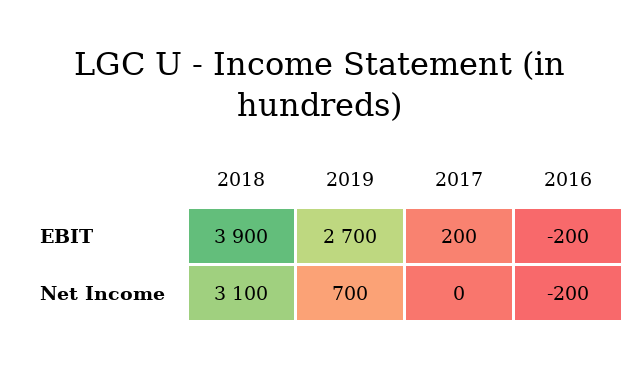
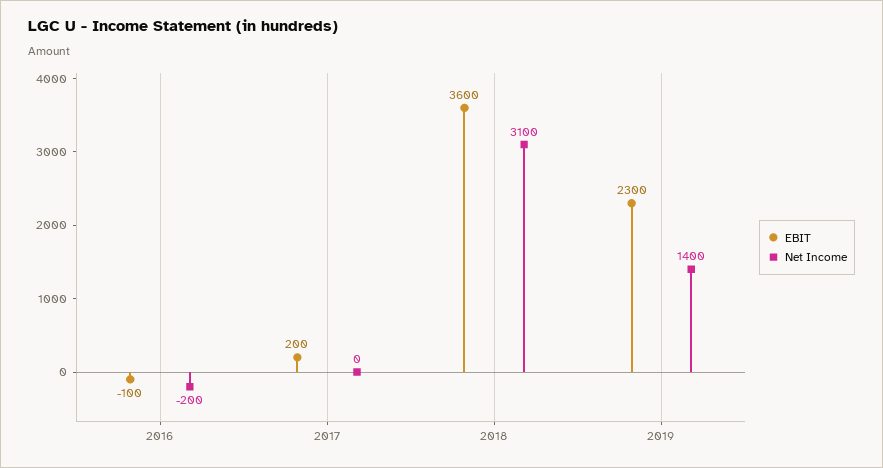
  {
    "EBIT": {
-     "2018": 3900,
+     "2018": 3600,
-     "2019": 2700,
+     "2019": 2300,
      "2017": 200,
-     "2016": -200
+     "2016": -100
    },
    "Net Income": {
      "2018": 3100,
-     "2019": 700,
+     "2019": 1400,
      "2017": 0,
      "2016": -200
    }
  }

